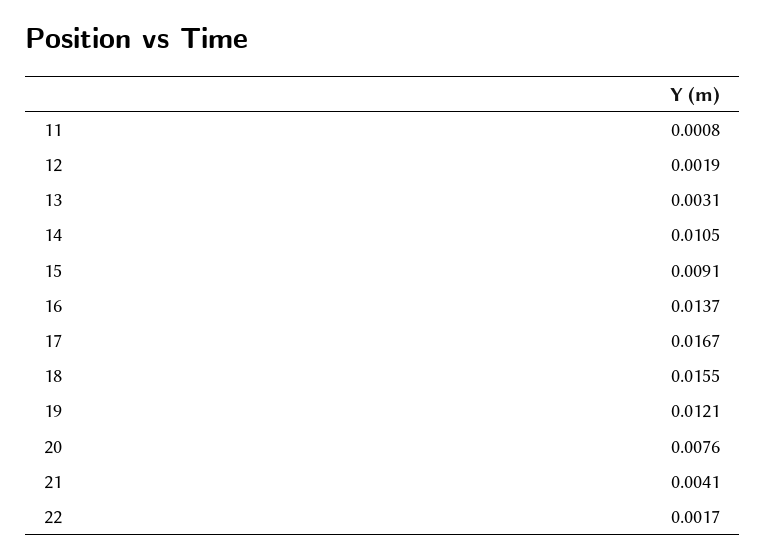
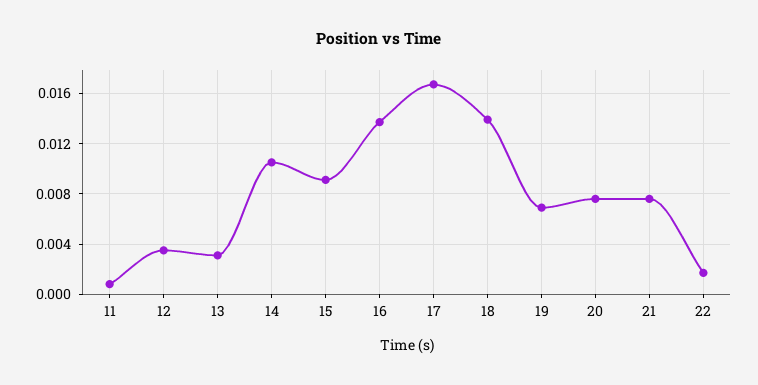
  {
    "11": 0.0008,
-   "12": 0.0019,
+   "12": 0.0035,
    "13": 0.0031,
    "14": 0.0105,
    "15": 0.0091,
    "16": 0.0137,
    "17": 0.0167,
-   "18": 0.0155,
+   "18": 0.014,
-   "19": 0.0121,
+   "19": 0.007,
    "20": 0.0076,
-   "21": 0.0041,
+   "21": 0.0075,
    "22": 0.0017
  }

